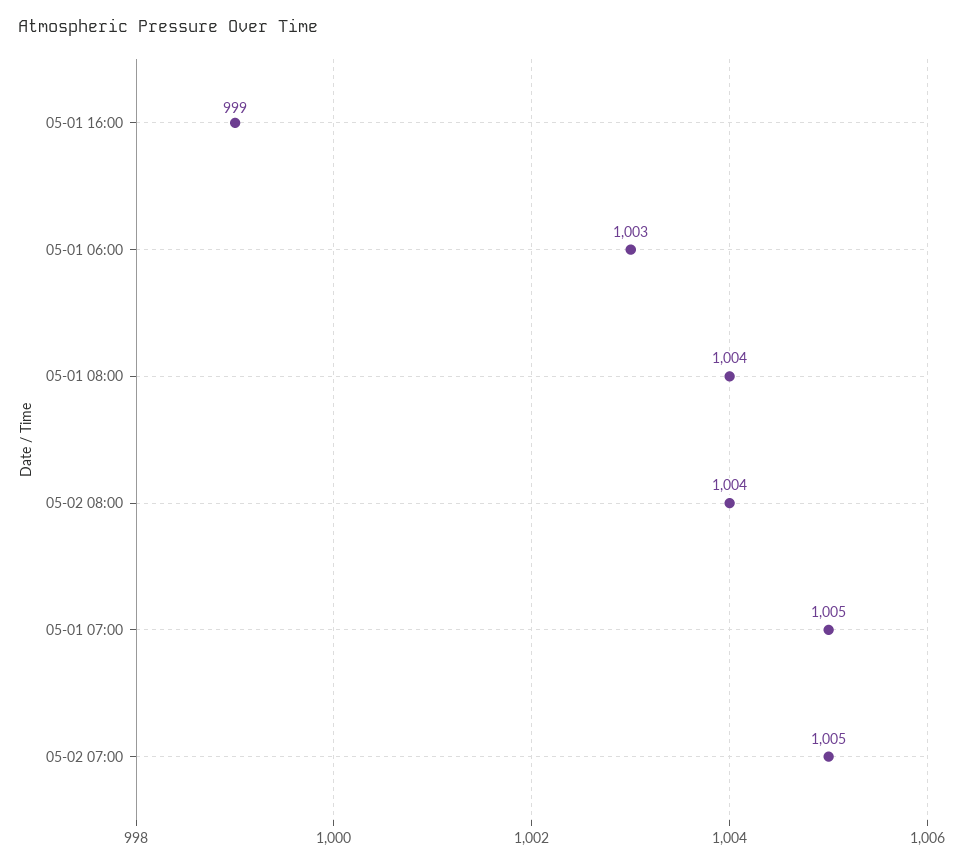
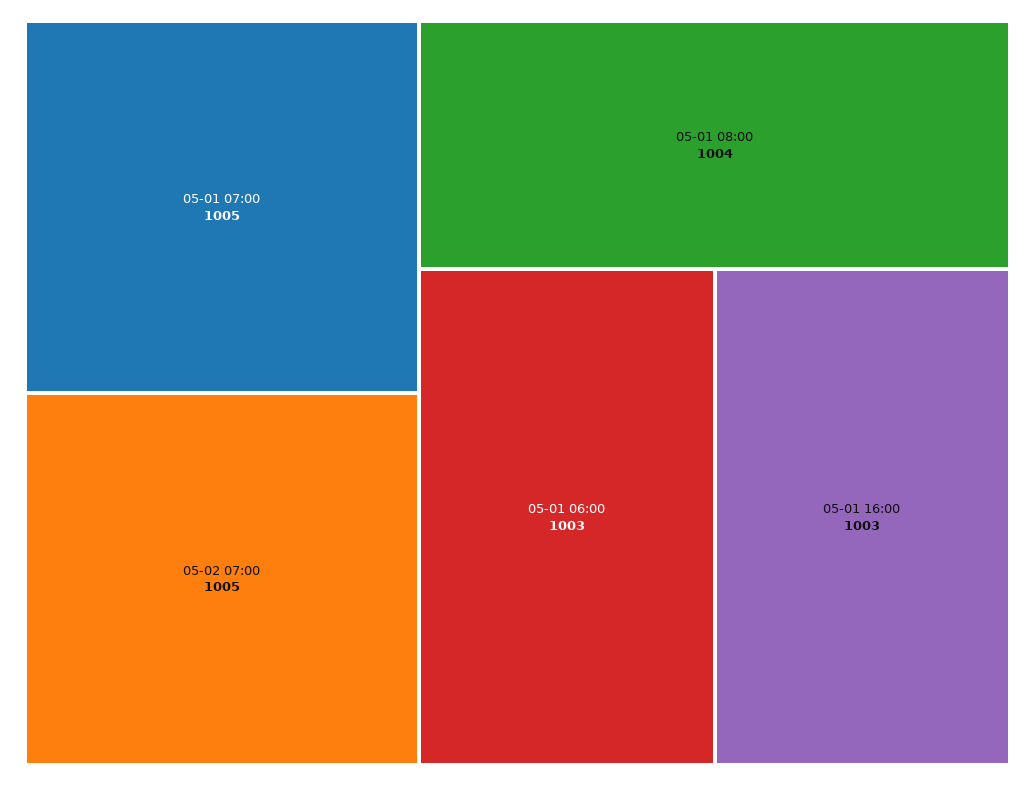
  {
-   "05-01 16:00": 999,
+   "05-01 16:00": 1003,
    "05-01 06:00": 1003,
    "05-01 08:00": 1004,
-   "05-02 08:00": 1004,
    "05-01 07:00": 1005,
    "05-02 07:00": 1005
  }

